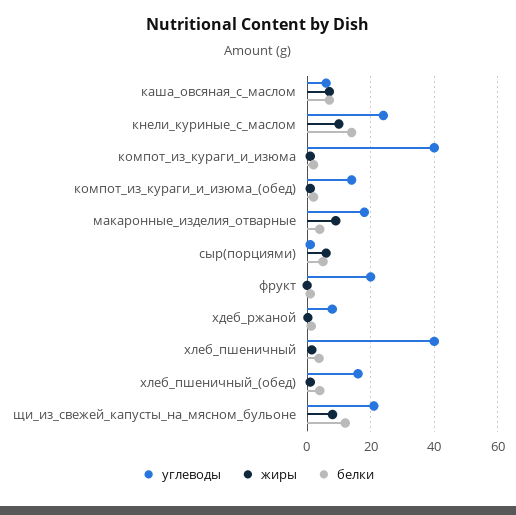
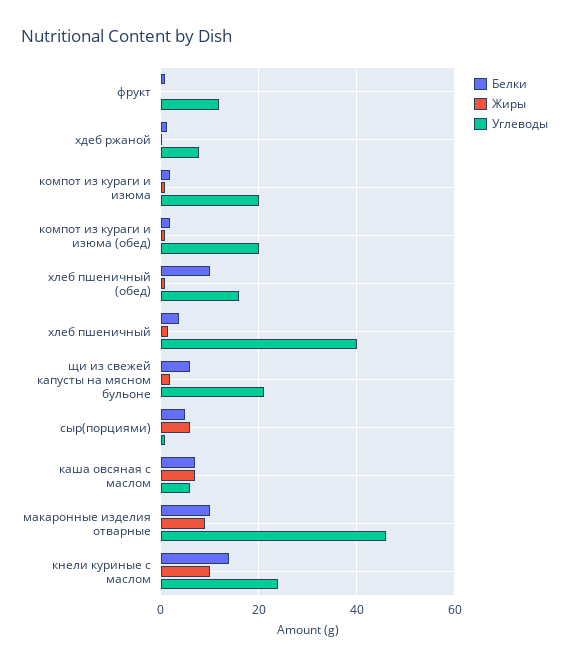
  {
    "углеводы": {
      "каша_овсяная_с_маслом": 6,
      "кнели_куриные_с_маслом": 24,
-     "компот_из_кураги_и_изюма": 40,
+     "компот_из_кураги_и_изюма": 20,
-     "компот_из_кураги_и_изюма_(обед)": 14,
+     "компот_из_кураги_и_изюма_(обед)": 20,
-     "макаронные_изделия_отварные": 18,
+     "макаронные_изделия_отварные": 46,
      "сыр(порциями)": 2,
-     "фрукт": 20,
+     "фрукт": 12,
      "хдеб_ржаной": 8,
      "хлеб_пшеничный": 40,
      "хлеб_пшеничный_(обед)": 16,
      "щи_из_свежей_капусты_на_мясном_бульоне": 22
    },
    "жиры": {
      "каша_овсяная_с_маслом": 8,
      "кнели_куриные_с_маслом": 10,
      "компот_из_кураги_и_изюма": 2,
      "компот_из_кураги_и_изюма_(обед)": 2,
      "макаронные_изделия_отварные": 10,
      "сыр(порциями)": 6,
      "фрукт": 0,
      "хдеб_ржаной": 0,
      "хлеб_пшеничный": 2,
      "хлеб_пшеничный_(обед)": 2,
-     "щи_из_свежей_капусты_на_мясном_бульоне": 8
+     "щи_из_свежей_капусты_на_мясном_бульоне": 2
    },
    "белки": {
      "каша_овсяная_с_маслом": 8,
      "кнели_куриные_с_маслом": 14,
      "компот_из_кураги_и_изюма": 2,
      "компот_из_кураги_и_изюма_(обед)": 2,
-     "макаронные_изделия_отварные": 4,
+     "макаронные_изделия_отварные": 10,
      "сыр(порциями)": 6,
      "фрукт": 2,
      "хдеб_ржаной": 2,
      "хлеб_пшеничный": 4,
-     "хлеб_пшеничный_(обед)": 4,
+     "хлеб_пшеничный_(обед)": 10,
-     "щи_из_свежей_капусты_на_мясном_бульоне": 12
+     "щи_из_свежей_капусты_на_мясном_бульоне": 6
    }
  }

